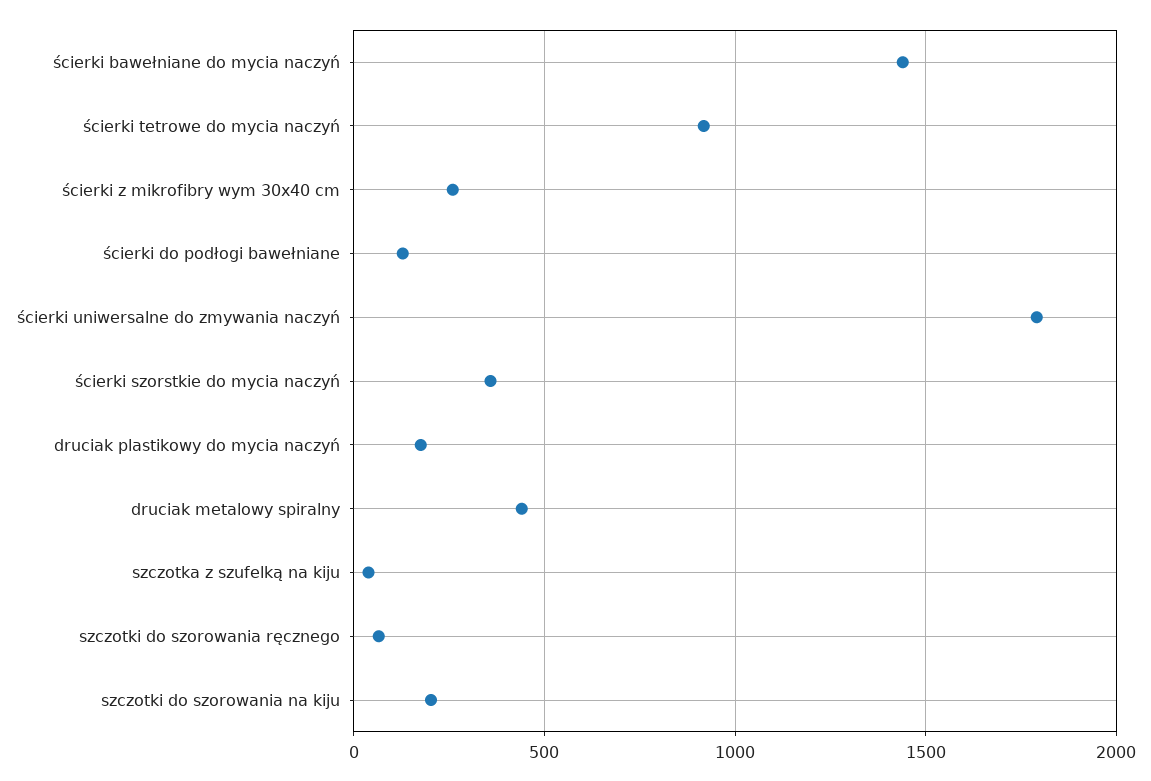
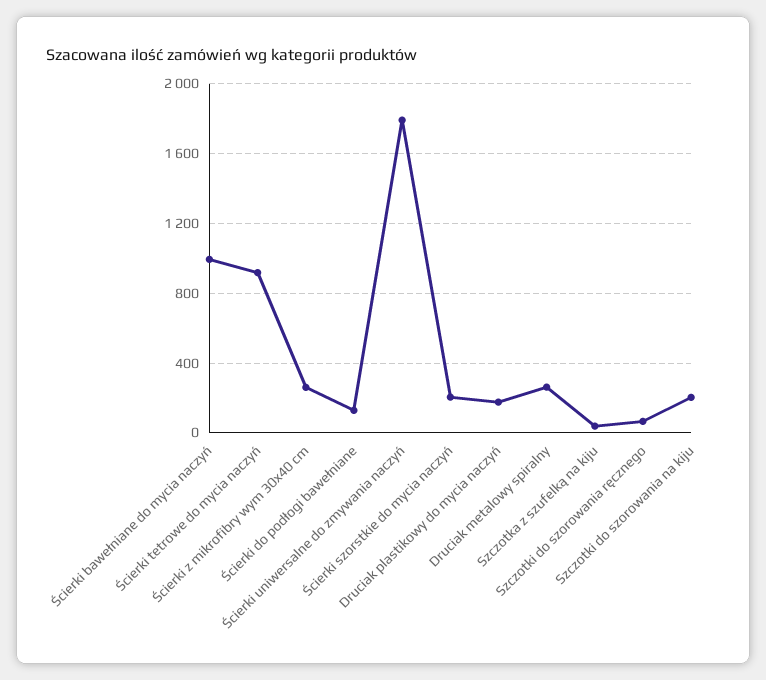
  {
-   "ścierki bawełniane do mycia naczyń": 1450,
+   "ścierki bawełniane do mycia naczyń": 1000,
    "ścierki tetrowe do mycia naczyń": 900,
    "ścierki z mikrofibry wym 30x40 cm": 250,
    "ścierki do podłogi bawełniane": 150,
    "ścierki uniwersalne do zmywania naczyń": 1800,
-   "ścierki szorstkie do mycia naczyń": 350,
+   "ścierki szorstkie do mycia naczyń": 200,
    "druciak plastikowy do mycia naczyń": 200,
-   "druciak metalowy spiralny": 450,
+   "druciak metalowy spiralny": 250,
    "szczotka z szufelką na kiju": 50,
    "szczotki do szorowania ręcznego": 50,
    "szczotki do szorowania na kiju": 200
  }

